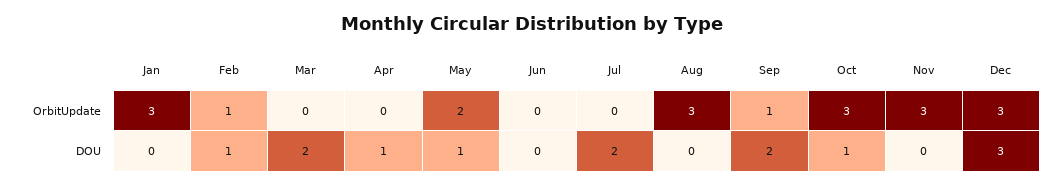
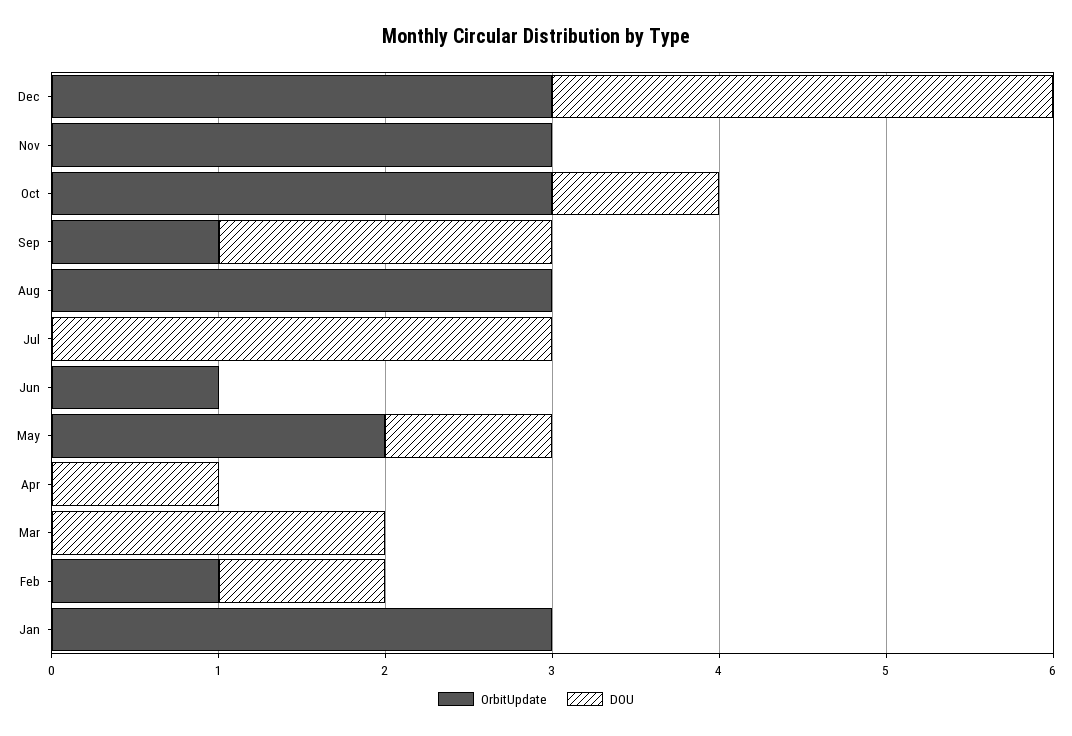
  {
    "OrbitUpdate": {
      "Jan": 3,
      "Feb": 1,
      "Mar": 0,
      "Apr": 0,
      "May": 2,
-     "Jun": 0,
+     "Jun": 1,
      "Jul": 0,
      "Aug": 3,
      "Sep": 1,
      "Oct": 3,
      "Nov": 3,
      "Dec": 3
    },
    "DOU": {
      "Jan": 0,
      "Feb": 1,
      "Mar": 2,
      "Apr": 1,
      "May": 1,
      "Jun": 0,
-     "Jul": 2,
+     "Jul": 3,
      "Aug": 0,
      "Sep": 2,
      "Oct": 1,
      "Nov": 0,
      "Dec": 3
    }
  }

